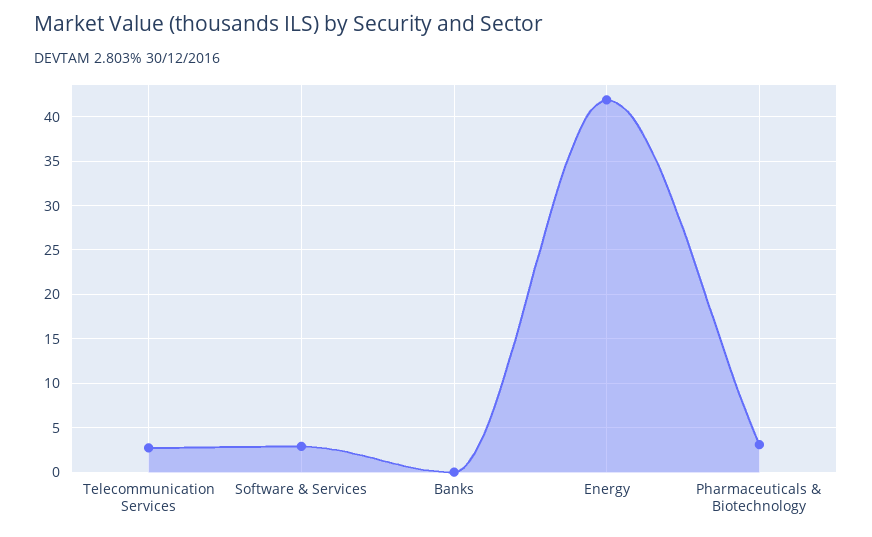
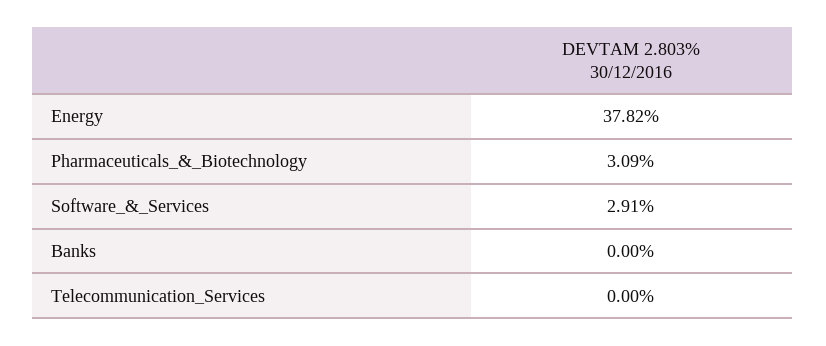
  {
-   "Telecommunication Services": 3,
+   "Telecommunication Services": 0,
    "Software & Services": 2.91,
    "Banks": 0,
-   "Energy": 42,
+   "Energy": 37.82,
    "Pharmaceuticals & Biotechnology": 3.09
  }

